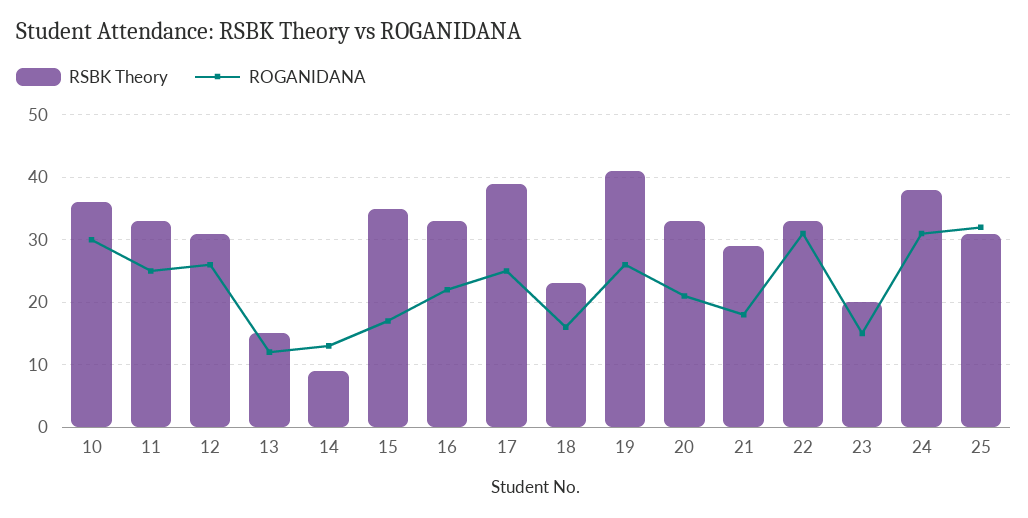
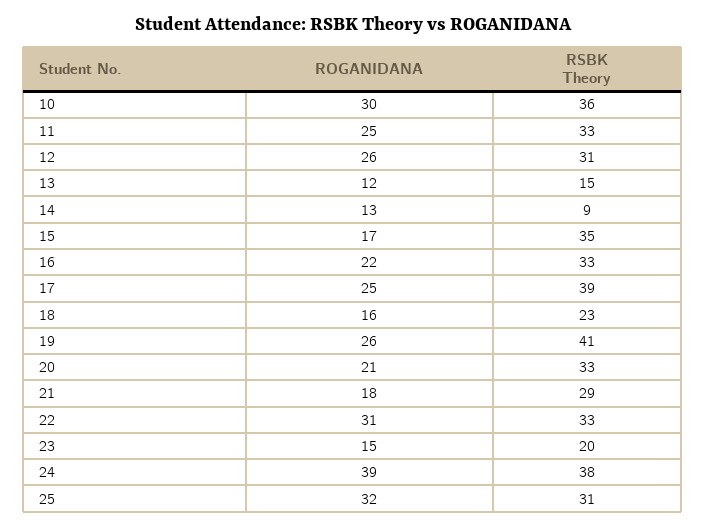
  {
    "RSBK Theory": {
      "10": 36,
      "11": 33,
      "12": 31,
      "13": 15,
      "14": 9,
      "15": 35,
      "16": 33,
      "17": 39,
      "18": 23,
      "19": 41,
      "20": 33,
      "21": 29,
      "22": 33,
      "23": 20,
      "24": 38,
      "25": 31
    },
    "ROGANIDANA": {
      "10": 30,
      "11": 25,
      "12": 26,
      "13": 12,
      "14": 13,
      "15": 17,
      "16": 22,
      "17": 25,
      "18": 16,
      "19": 26,
      "20": 21,
      "21": 18,
      "22": 31,
      "23": 15,
-     "24": 31,
+     "24": 39,
      "25": 32
    }
  }

